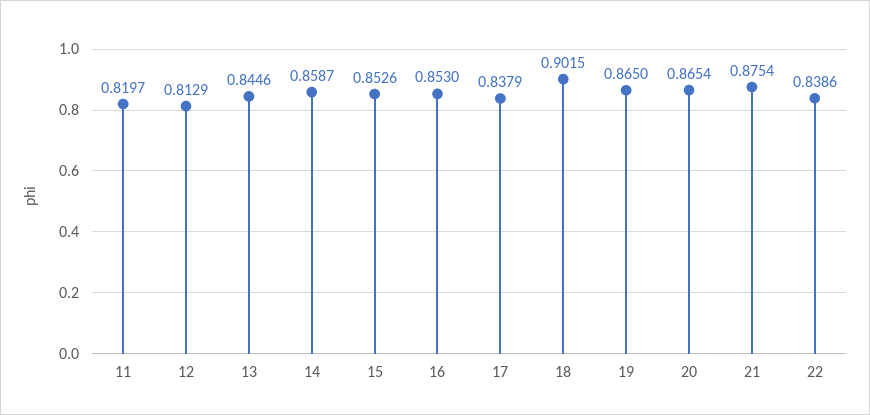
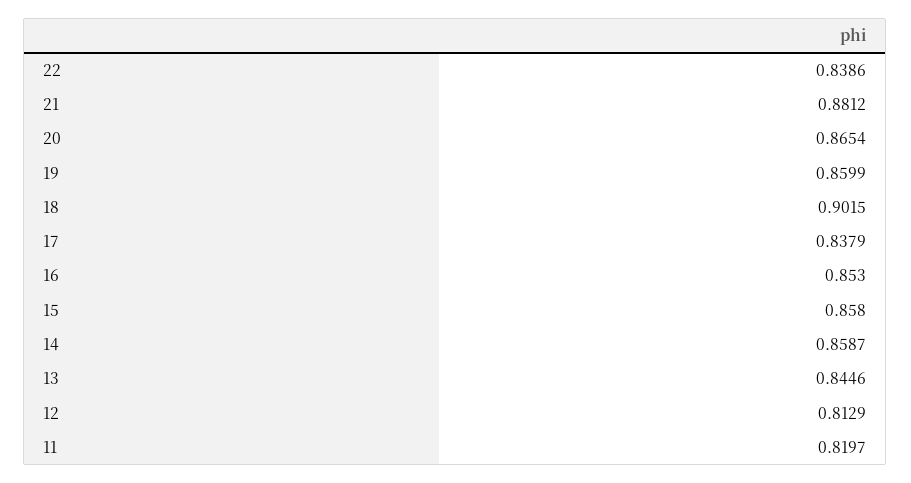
  {
    "11": 0.8197,
    "12": 0.8129,
    "13": 0.8446,
    "14": 0.8587,
-   "15": 0.8526,
+   "15": 0.858,
    "16": 0.853,
    "17": 0.8379,
    "18": 0.9015,
-   "19": 0.865,
+   "19": 0.8599,
    "20": 0.8654,
-   "21": 0.8754,
+   "21": 0.8812,
    "22": 0.8386
  }

